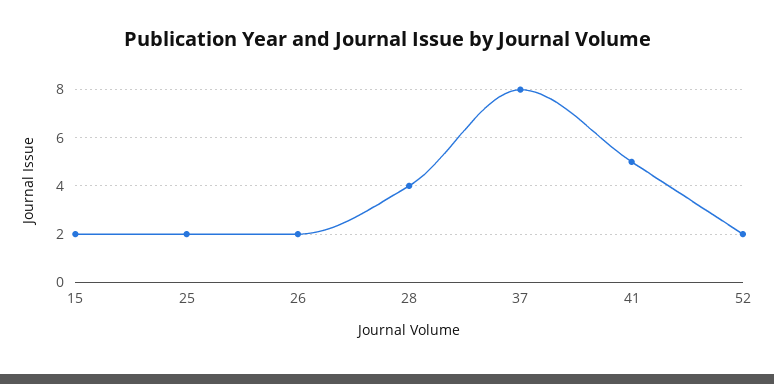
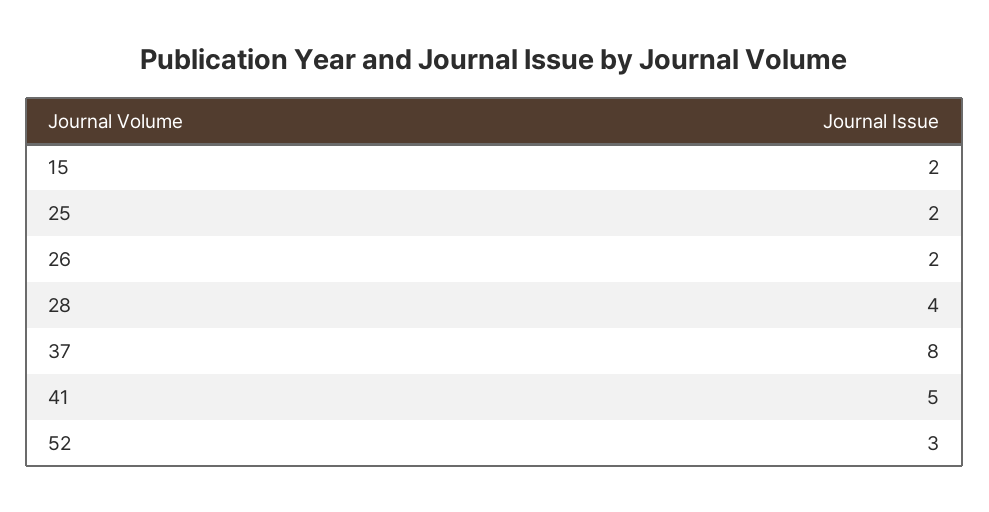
  {
    "15": 2,
    "25": 2,
    "26": 2,
    "28": 4,
    "37": 8,
    "41": 5,
-   "52": 2
+   "52": 3
  }

